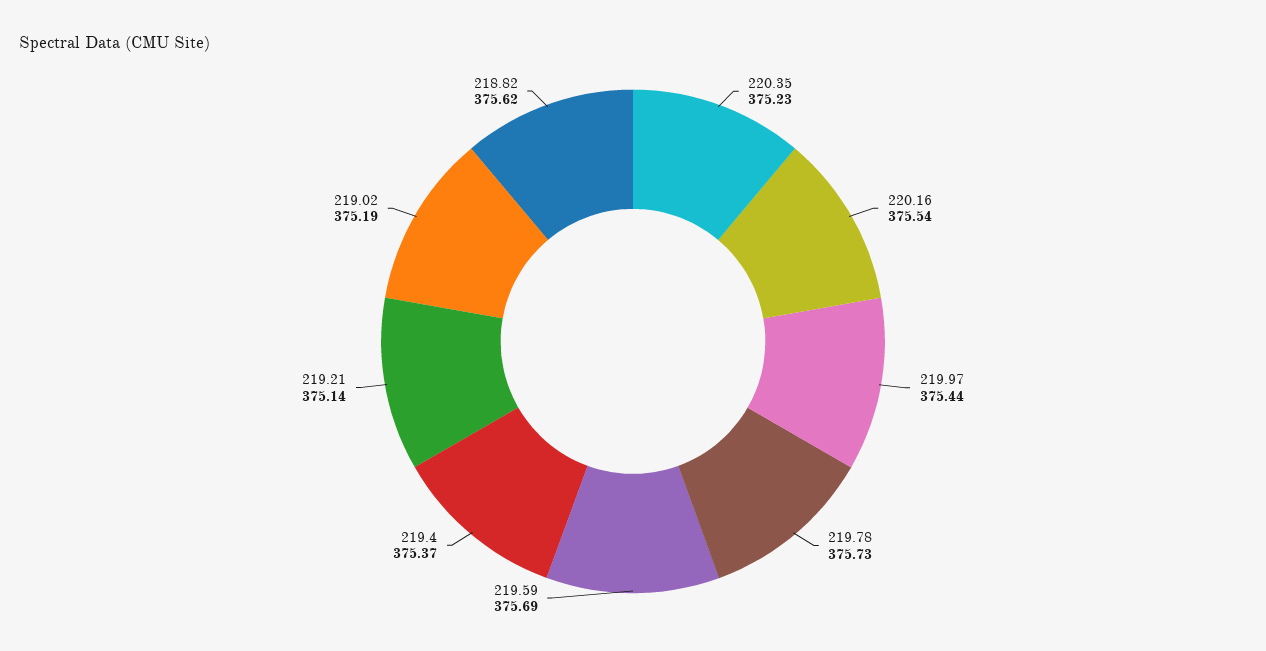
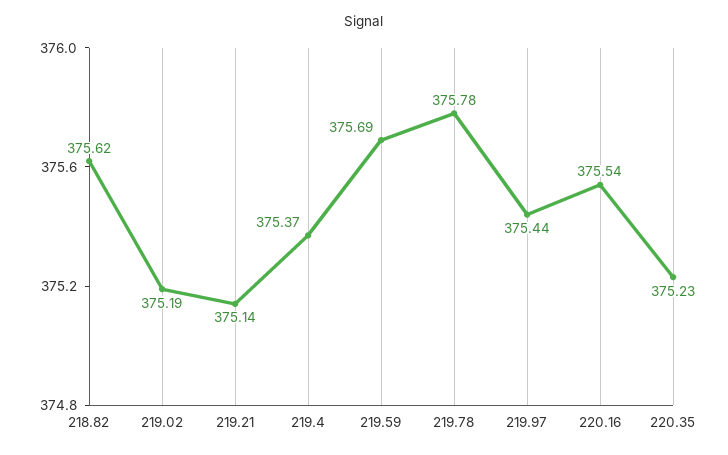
  {
    "220.35": 375.23,
    "220.16": 375.54,
    "219.97": 375.44,
-   "219.78": 375.73,
+   "219.78": 375.78,
    "219.59": 375.69,
    "219.4": 375.37,
    "219.21": 375.14,
    "219.02": 375.19,
    "218.82": 375.62
  }

